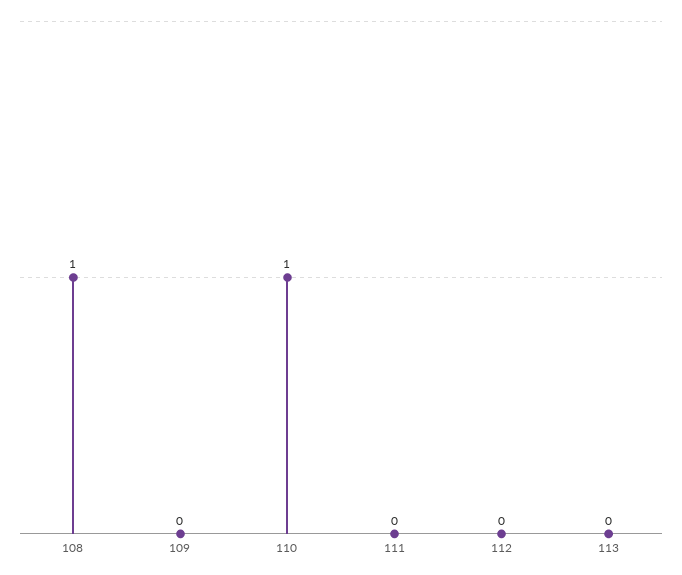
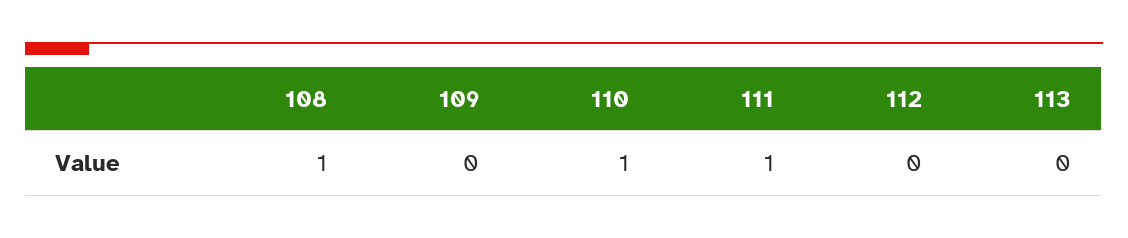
  {
    "108": 1,
    "109": 0,
    "110": 1,
-   "111": 0,
+   "111": 1,
    "112": 0,
    "113": 0
  }

